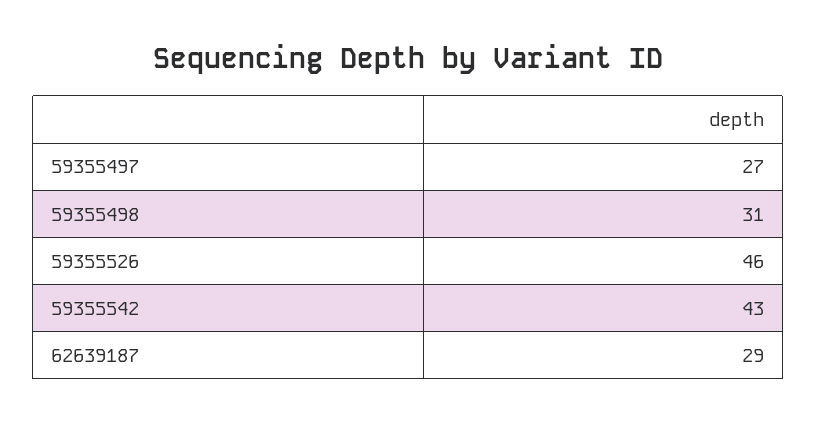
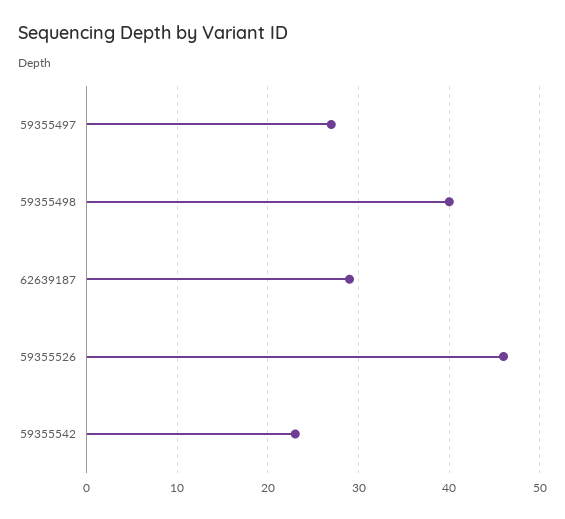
  {
    "59355497": 27,
-   "59355498": 31,
+   "59355498": 40,
    "59355526": 46,
-   "59355542": 43,
+   "59355542": 23,
    "62639187": 29
  }

